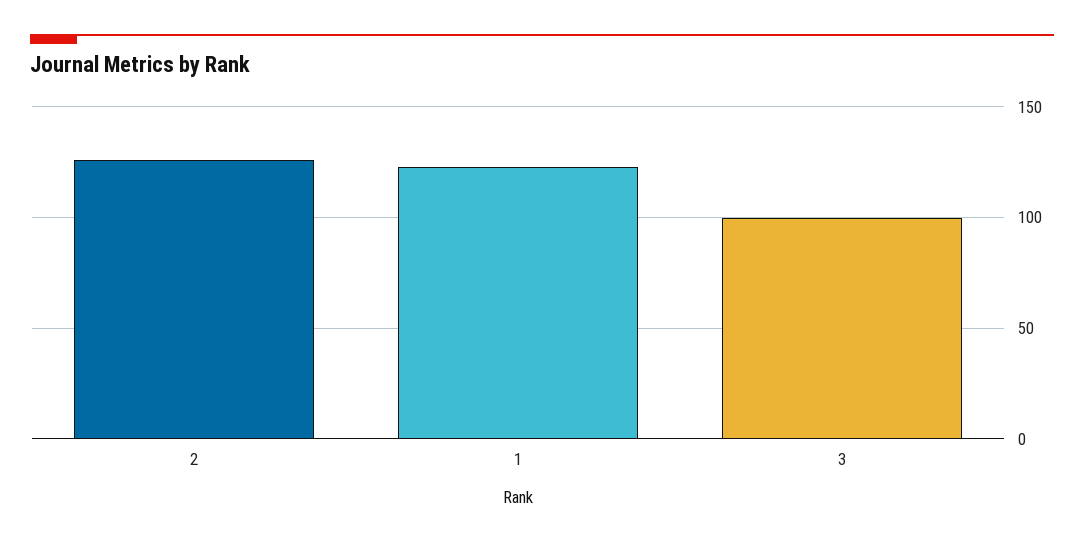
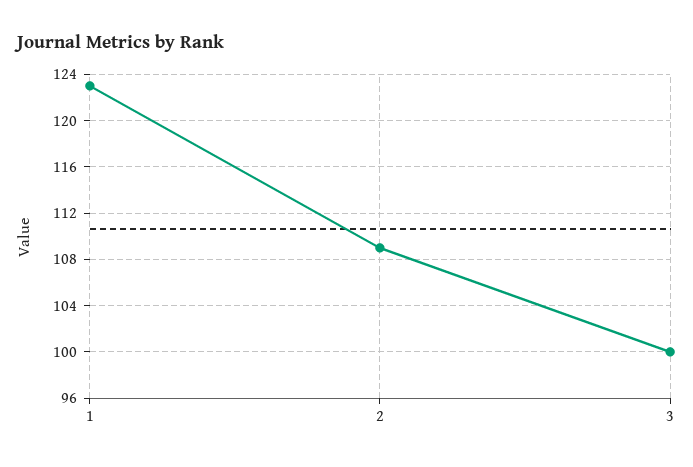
  {
-   "2": 125,
+   "2": 109,
    "1": 123,
    "3": 100
  }

